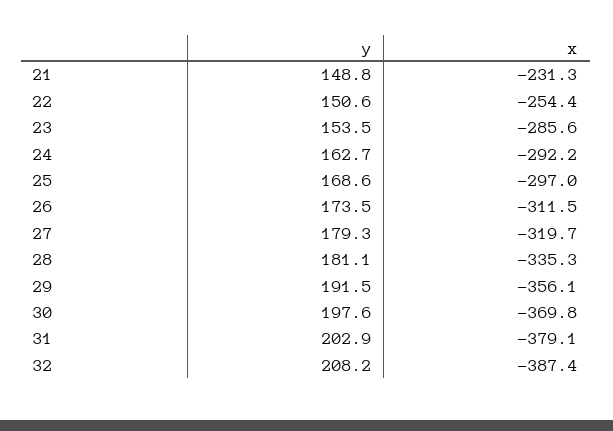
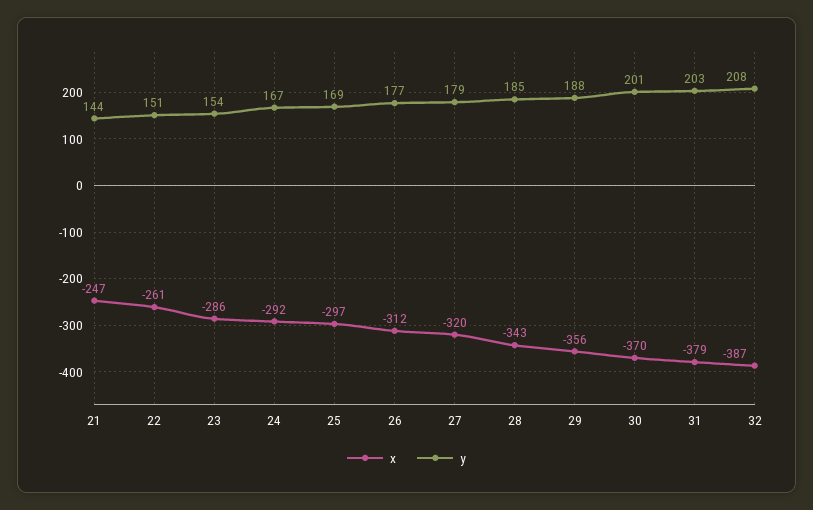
  {
    "y": {
-     "21": 148.8,
+     "21": 144,
      "22": 150.6,
      "23": 153.5,
-     "24": 162.7,
+     "24": 167,
      "25": 168.6,
-     "26": 173.5,
+     "26": 177,
      "27": 179.3,
-     "28": 181.1,
+     "28": 185,
-     "29": 191.5,
+     "29": 188,
-     "30": 197.6,
+     "30": 201,
      "31": 202.9,
      "32": 208.2
    },
    "x": {
-     "21": -231.3,
+     "21": -247,
-     "22": -254.4,
+     "22": -261,
      "23": -285.6,
      "24": -292.2,
      "25": -297,
      "26": -311.5,
      "27": -319.7,
-     "28": -335.3,
+     "28": -343,
      "29": -356.1,
      "30": -369.8,
      "31": -379.1,
      "32": -387.4
    }
  }

